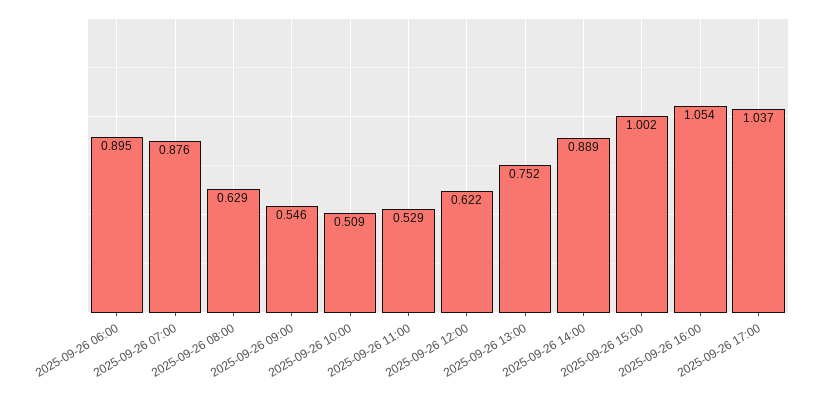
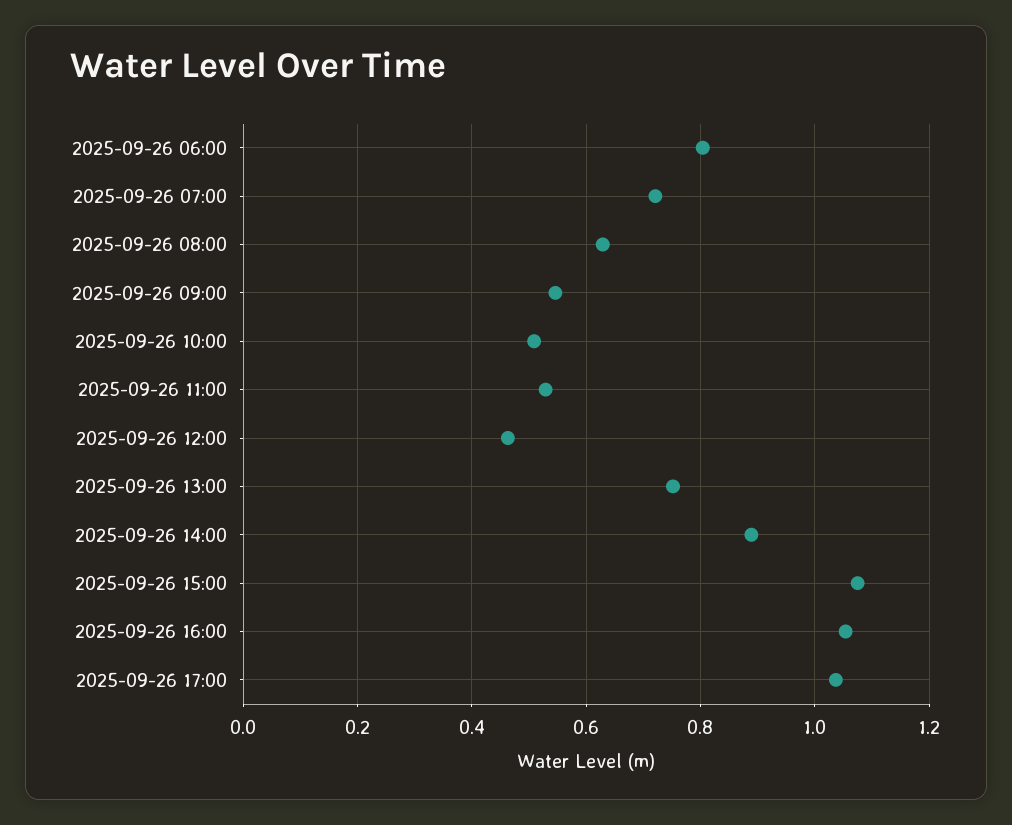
  {
-   "2025-09-26 06:00": 0.895,
+   "2025-09-26 06:00": 0.8,
-   "2025-09-26 07:00": 0.876,
+   "2025-09-26 07:00": 0.72,
    "2025-09-26 08:00": 0.629,
    "2025-09-26 09:00": 0.546,
    "2025-09-26 10:00": 0.509,
    "2025-09-26 11:00": 0.529,
-   "2025-09-26 12:00": 0.622,
+   "2025-09-26 12:00": 0.46,
    "2025-09-26 13:00": 0.752,
    "2025-09-26 14:00": 0.889,
-   "2025-09-26 15:00": 1.002,
+   "2025-09-26 15:00": 1.08,
    "2025-09-26 16:00": 1.054,
    "2025-09-26 17:00": 1.037
  }

